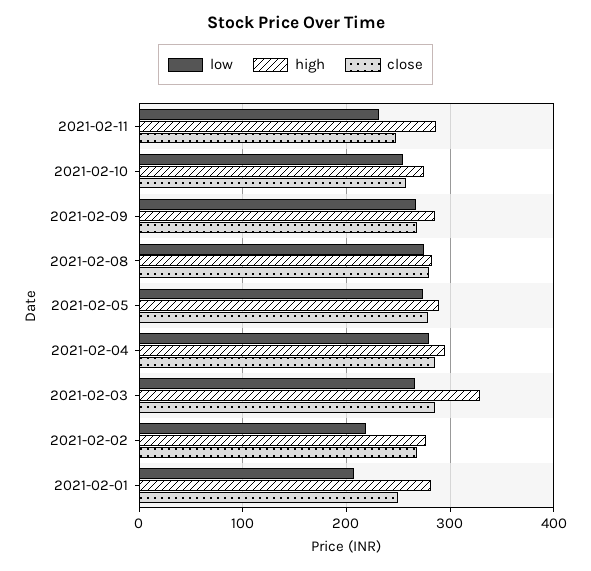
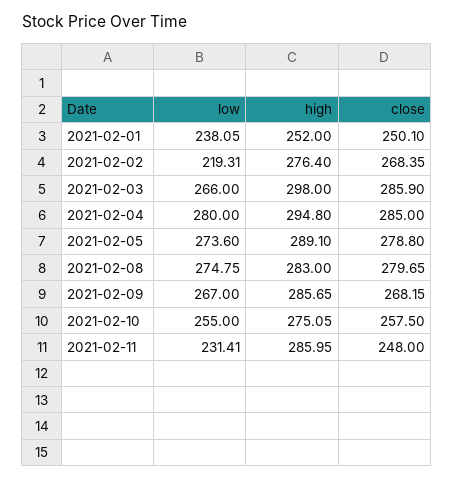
  {
    "low": {
      "2021-02-11": 231.41,
      "2021-02-10": 255,
      "2021-02-09": 267,
      "2021-02-08": 274.75,
      "2021-02-05": 273.6,
      "2021-02-04": 280,
      "2021-02-03": 266,
      "2021-02-02": 219.31,
-     "2021-02-01": 210
+     "2021-02-01": 238.05
    },
    "high": {
      "2021-02-11": 285.95,
      "2021-02-10": 275.05,
      "2021-02-09": 285.65,
      "2021-02-08": 283,
      "2021-02-05": 289.1,
      "2021-02-04": 294.8,
-     "2021-02-03": 330,
+     "2021-02-03": 298,
      "2021-02-02": 276.4,
-     "2021-02-01": 280
+     "2021-02-01": 252
    },
    "close": {
      "2021-02-11": 248,
      "2021-02-10": 257.5,
      "2021-02-09": 268.15,
      "2021-02-08": 279.65,
      "2021-02-05": 278.8,
      "2021-02-04": 285,
      "2021-02-03": 285.9,
      "2021-02-02": 268.35,
      "2021-02-01": 250.1
    }
  }

